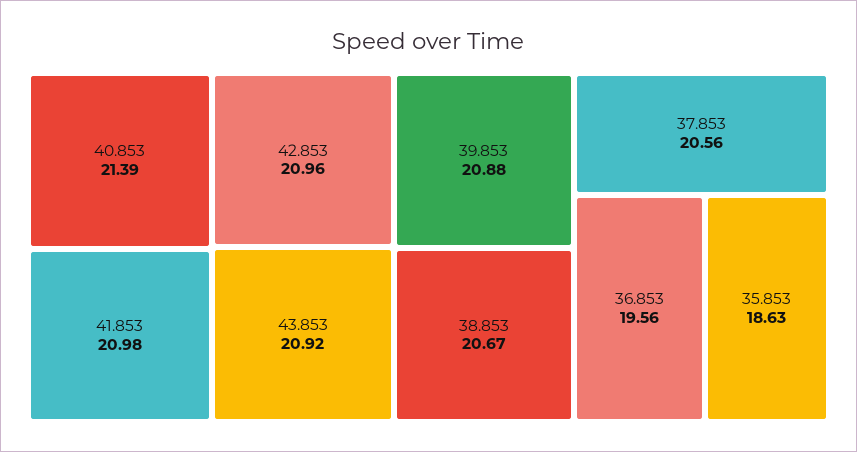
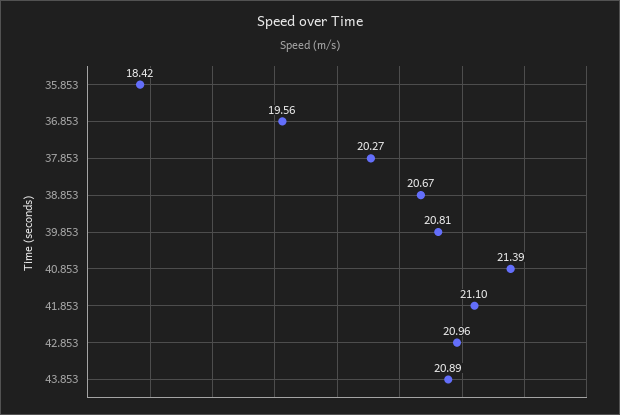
  {
    "40.853": 21.39,
-   "41.853": 20.98,
+   "41.853": 21.1,
    "42.853": 20.96,
-   "43.853": 20.92,
+   "43.853": 20.89,
-   "39.853": 20.88,
+   "39.853": 20.81,
    "38.853": 20.67,
-   "37.853": 20.56,
+   "37.853": 20.27,
    "36.853": 19.56,
-   "35.853": 18.63
+   "35.853": 18.42
  }

